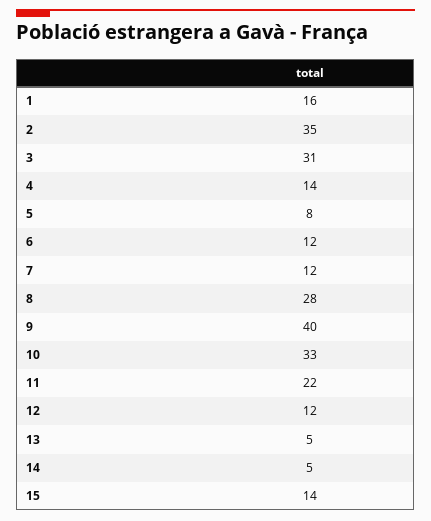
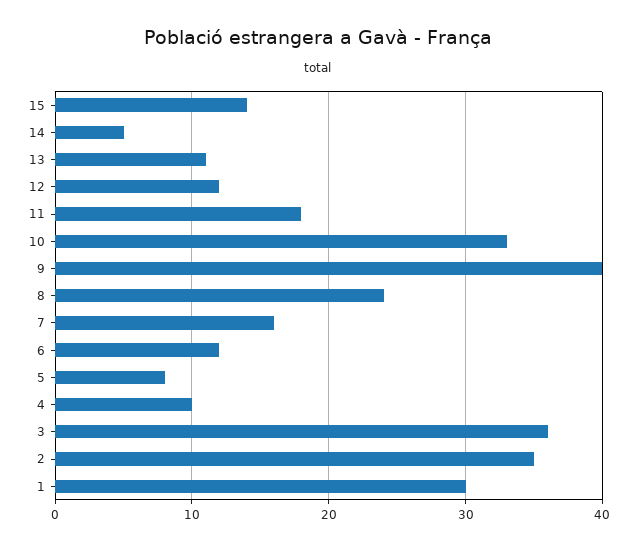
  {
-   "1": 16,
+   "1": 30,
    "2": 35,
-   "3": 31,
+   "3": 36,
-   "4": 14,
+   "4": 10,
    "5": 8,
    "6": 12,
-   "7": 12,
+   "7": 16,
-   "8": 28,
+   "8": 24,
    "9": 40,
    "10": 33,
-   "11": 22,
+   "11": 18,
    "12": 12,
-   "13": 5,
+   "13": 11,
    "14": 5,
    "15": 14
  }

